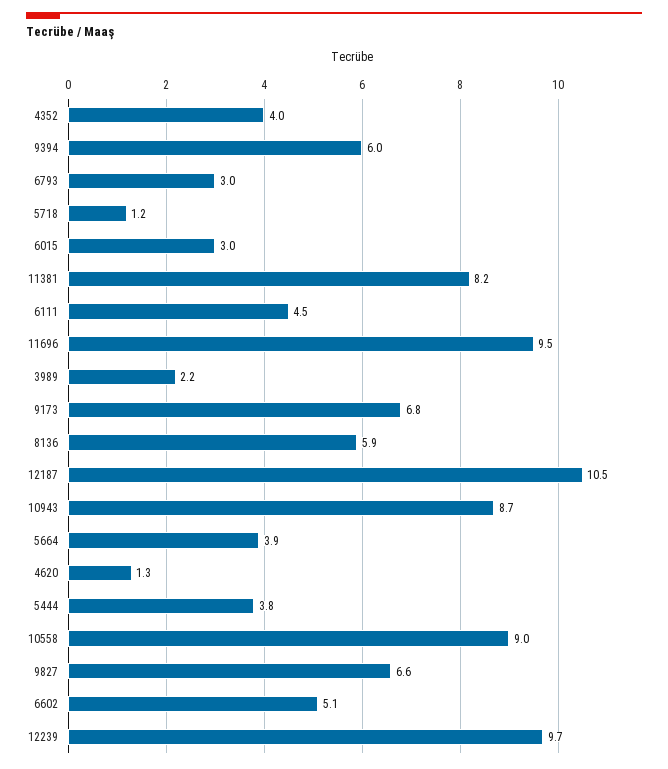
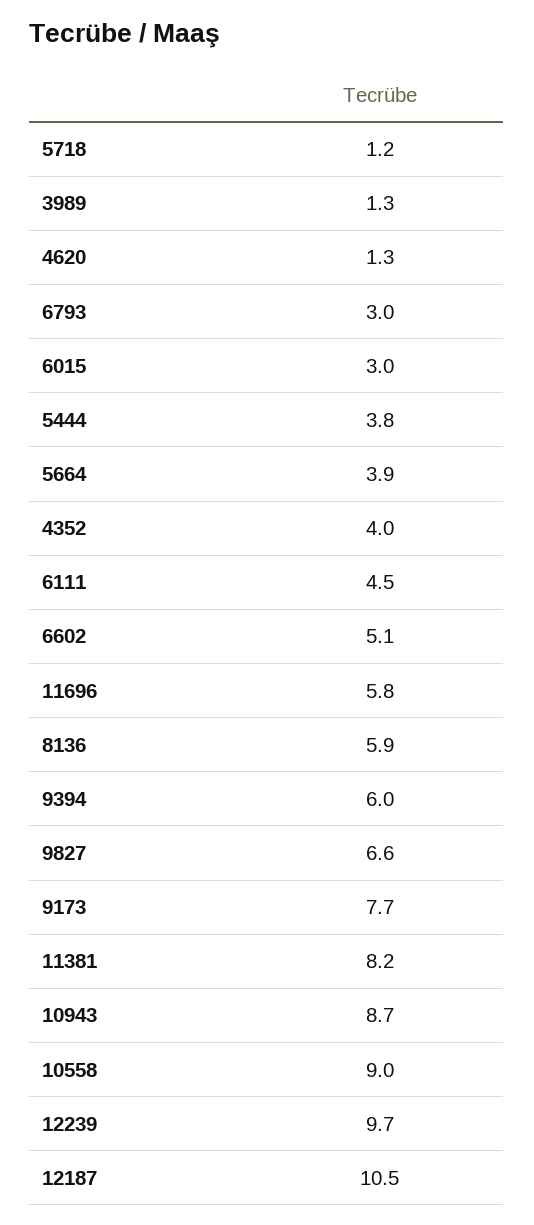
  {
    "4352": 4,
    "9394": 6,
    "6793": 3,
    "5718": 1.2,
    "6015": 3,
    "11381": 8.2,
    "6111": 4.5,
-   "11696": 9.5,
+   "11696": 5.8,
-   "3989": 2.2,
+   "3989": 1.3,
-   "9173": 6.8,
+   "9173": 7.7,
    "8136": 5.9,
    "12187": 10.5,
    "10943": 8.7,
    "5664": 3.9,
    "4620": 1.3,
    "5444": 3.8,
    "10558": 9,
    "9827": 6.6,
    "6602": 5.1,
    "12239": 9.7
  }

